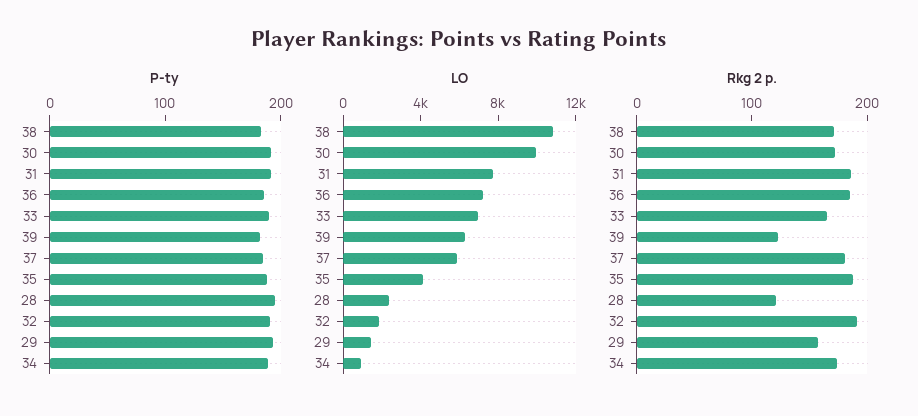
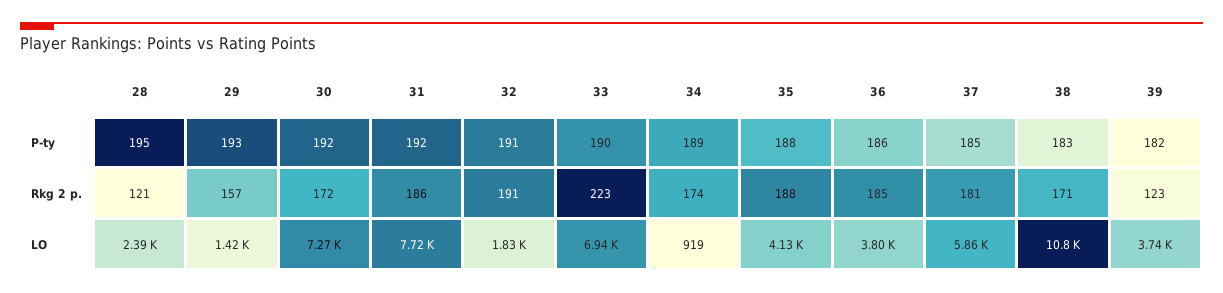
  {
    "P-ty": {
      "38": 183,
      "30": 192,
      "31": 192,
      "36": 186,
      "33": 190,
      "39": 182,
      "37": 185,
      "35": 188,
      "28": 195,
      "32": 191,
      "29": 193,
      "34": 189
    },
    "LO": {
      "38": 10800,
-     "30": 10000,
+     "30": 7270,
      "31": 7720,
-     "36": 7000,
+     "36": 3800,
      "33": 6940,
-     "39": 6000,
+     "39": 3740,
      "37": 5860,
      "35": 4130,
      "28": 2390,
      "32": 1830,
      "29": 1420,
      "34": 919
    },
    "Rkg 2 p.": {
      "38": 171,
      "30": 172,
      "31": 186,
      "36": 185,
-     "33": 160,
+     "33": 223,
      "39": 123,
      "37": 181,
      "35": 188,
      "28": 121,
      "32": 191,
      "29": 157,
      "34": 174
    }
  }

